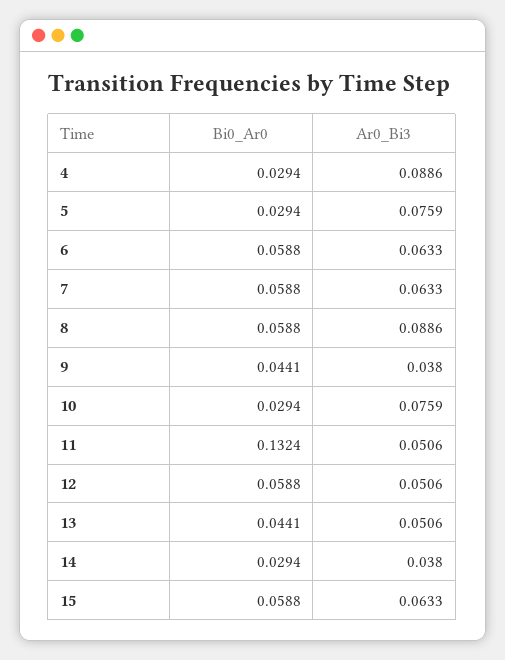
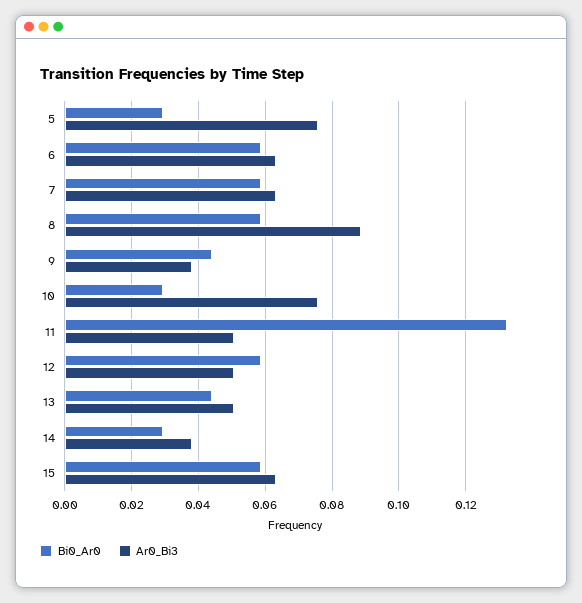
  {
    "Bi0_Ar0": {
-     "4": 0.0294,
      "5": 0.0294,
      "6": 0.0588,
      "7": 0.0588,
      "8": 0.0588,
      "9": 0.0441,
      "10": 0.0294,
      "11": 0.1324,
      "12": 0.0588,
      "13": 0.0441,
      "14": 0.0294,
      "15": 0.0588
    },
    "Ar0_Bi3": {
-     "4": 0.0886,
      "5": 0.0759,
      "6": 0.0633,
      "7": 0.0633,
      "8": 0.0886,
      "9": 0.038,
      "10": 0.0759,
      "11": 0.0506,
      "12": 0.0506,
      "13": 0.0506,
      "14": 0.038,
      "15": 0.0633
    }
  }

